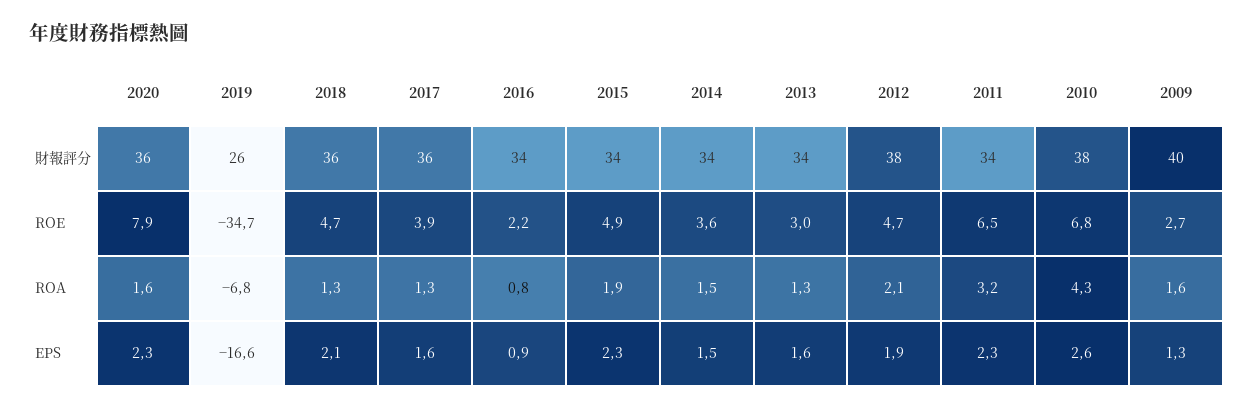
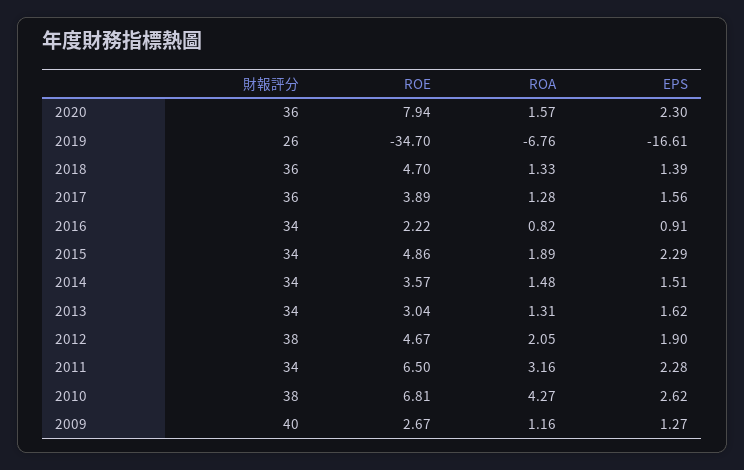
  {
    "2020": {
      "財報評分": 36,
      "ROE": 7.94,
      "ROA": 1.57,
      "EPS": 2.3
    },
    "2019": {
      "財報評分": 26,
      "ROE": -34.7,
      "ROA": -6.76,
      "EPS": -16.61
    },
    "2018": {
      "財報評分": 36,
      "ROE": 4.7,
      "ROA": 1.33,
-     "EPS": 2.1
+     "EPS": 1.39
    },
    "2017": {
      "財報評分": 36,
      "ROE": 3.89,
      "ROA": 1.28,
      "EPS": 1.56
    },
    "2016": {
      "財報評分": 34,
      "ROE": 2.22,
      "ROA": 0.82,
      "EPS": 0.91
    },
    "2015": {
      "財報評分": 34,
      "ROE": 4.86,
      "ROA": 1.89,
      "EPS": 2.29
    },
    "2014": {
      "財報評分": 34,
      "ROE": 3.57,
      "ROA": 1.48,
      "EPS": 1.51
    },
    "2013": {
      "財報評分": 34,
      "ROE": 3.04,
      "ROA": 1.31,
      "EPS": 1.62
    },
    "2012": {
      "財報評分": 38,
      "ROE": 4.67,
      "ROA": 2.05,
      "EPS": 1.9
    },
    "2011": {
      "財報評分": 34,
      "ROE": 6.5,
      "ROA": 3.16,
      "EPS": 2.28
    },
    "2010": {
      "財報評分": 38,
      "ROE": 6.81,
      "ROA": 4.27,
      "EPS": 2.62
    },
    "2009": {
      "財報評分": 40,
      "ROE": 2.67,
-     "ROA": 1.6,
+     "ROA": 1.16,
      "EPS": 1.27
    }
  }

